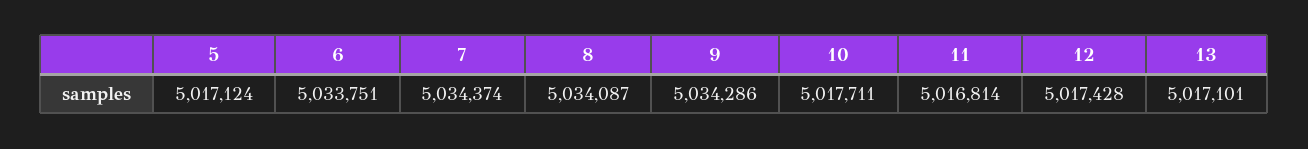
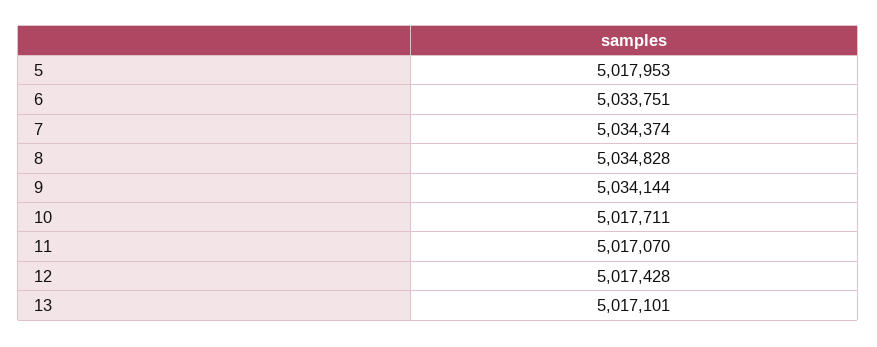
  {
-   "5": 5017124,
+   "5": 5017953,
    "6": 5033751,
    "7": 5034374,
-   "8": 5034087,
+   "8": 5034828,
-   "9": 5034286,
+   "9": 5034144,
    "10": 5017711,
-   "11": 5016814,
+   "11": 5017070,
    "12": 5017428,
    "13": 5017101
  }

